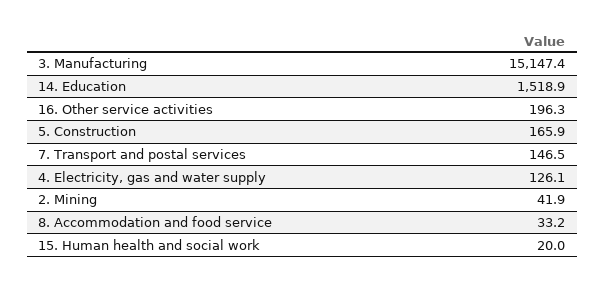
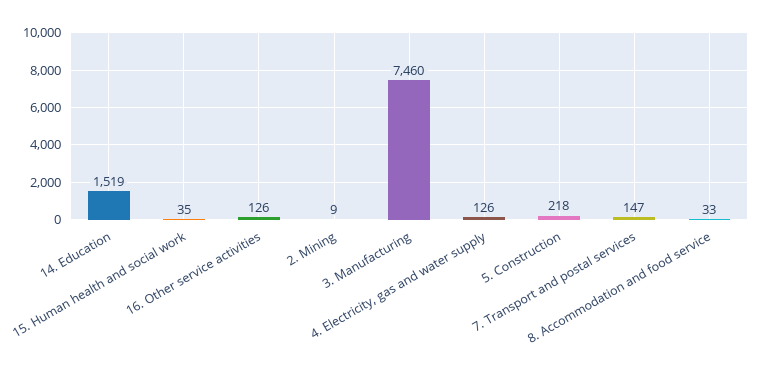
  {
-   "3. Manufacturing": 15147.4,
+   "3. Manufacturing": 7460,
    "14. Education": 1518.9,
-   "16. Other service activities": 196.3,
+   "16. Other service activities": 126,
-   "5. Construction": 165.9,
+   "5. Construction": 218,
    "7. Transport and postal services": 146.5,
    "4. Electricity, gas and water supply": 126.1,
-   "2. Mining": 41.9,
+   "2. Mining": 9,
    "8. Accommodation and food service": 33.2,
-   "15. Human health and social work": 20
+   "15. Human health and social work": 35
  }

